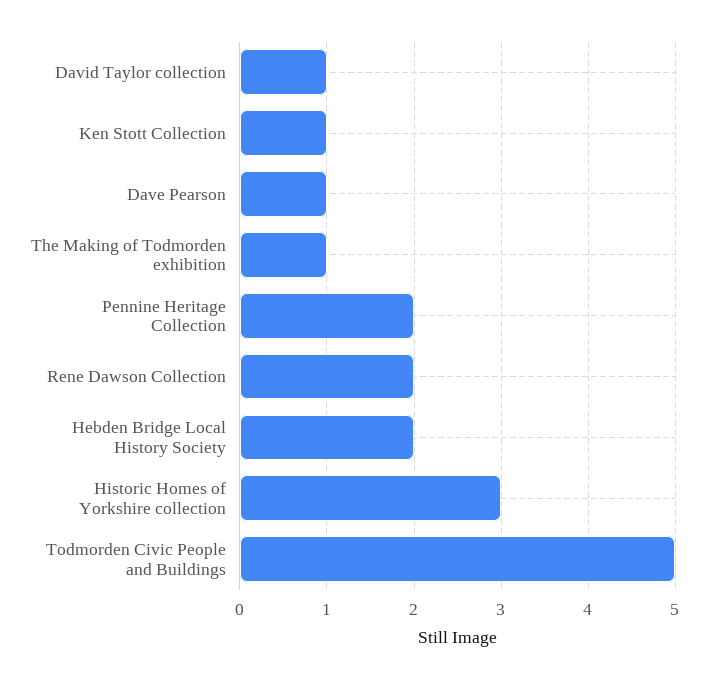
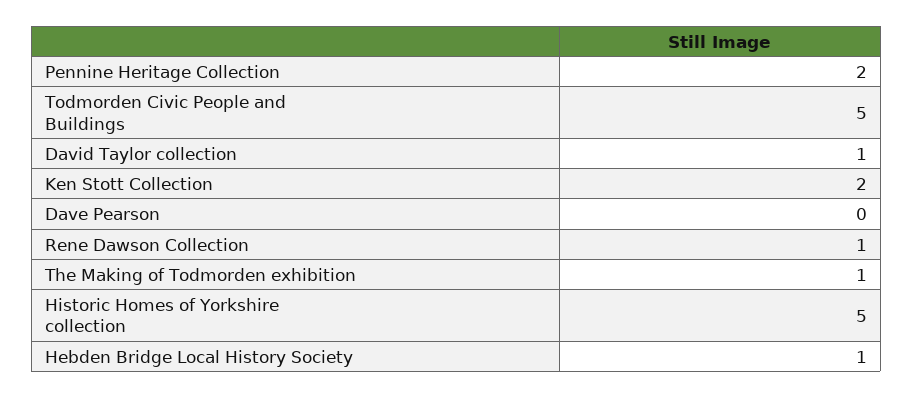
  {
    "David Taylor collection": 1,
-   "Ken Stott Collection": 1,
+   "Ken Stott Collection": 2,
-   "Dave Pearson": 1,
+   "Dave Pearson": 0,
    "The Making of Todmorden exhibition": 1,
    "Pennine Heritage Collection": 2,
-   "Rene Dawson Collection": 2,
+   "Rene Dawson Collection": 1,
-   "Hebden Bridge Local History Society": 2,
+   "Hebden Bridge Local History Society": 1,
-   "Historic Homes of Yorkshire collection": 3,
+   "Historic Homes of Yorkshire collection": 5,
    "Todmorden Civic People and Buildings": 5
  }

